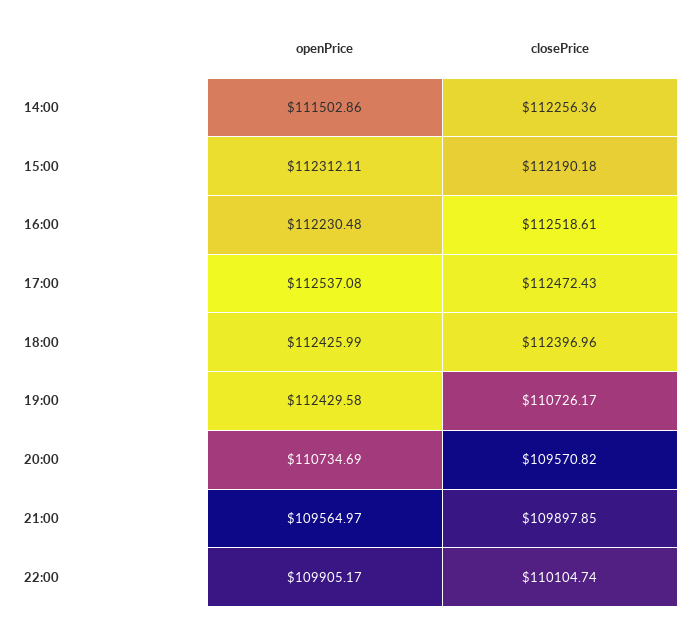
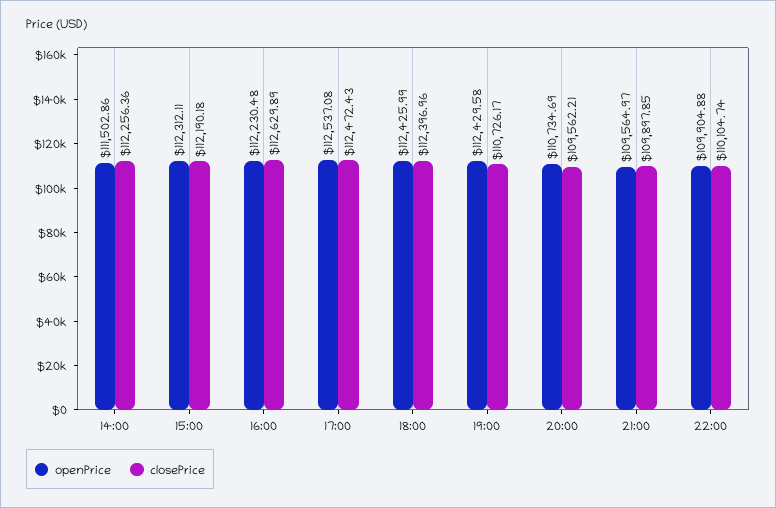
  {
    "openPrice": {
      "14:00": 111502.86,
      "15:00": 112312.11,
      "16:00": 112230.48,
      "17:00": 112537.08,
      "18:00": 112425.99,
      "19:00": 112429.58,
      "20:00": 110734.69,
      "21:00": 109564.97,
-     "22:00": 109905.17
+     "22:00": 109904.88
    },
    "closePrice": {
      "14:00": 112256.36,
      "15:00": 112190.18,
-     "16:00": 112518.61,
+     "16:00": 112629.89,
      "17:00": 112472.43,
      "18:00": 112396.96,
      "19:00": 110726.17,
-     "20:00": 109570.82,
+     "20:00": 109562.21,
      "21:00": 109897.85,
      "22:00": 110104.74
    }
  }

